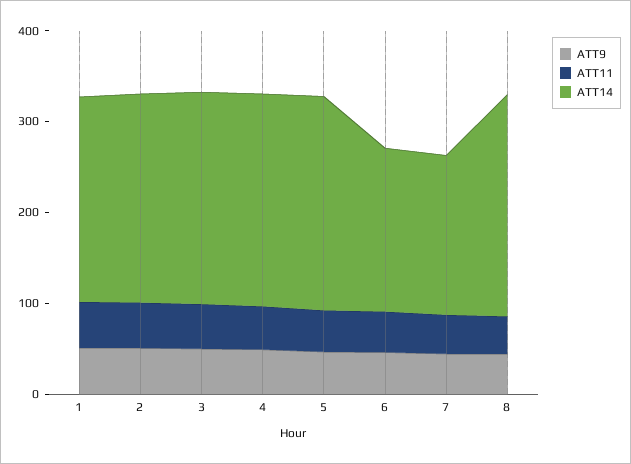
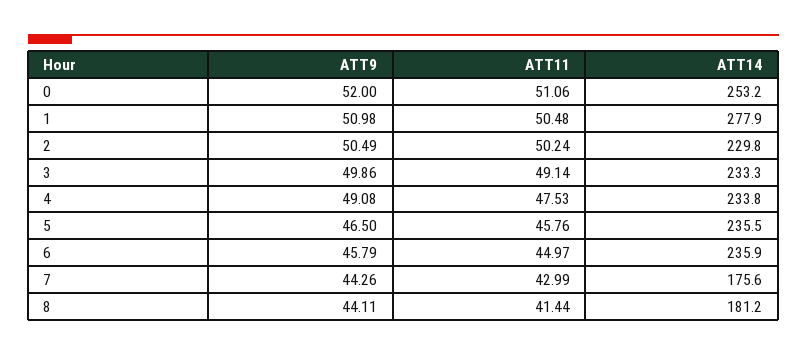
  {
    "ATT9": {
      "1": 50.98,
      "2": 50.49,
      "3": 49.86,
      "4": 49.08,
      "5": 46.5,
      "6": 45.79,
      "7": 44.26,
-     "8": 44.11
+     "8": 44.11,
+     "0": 52
    },
    "ATT11": {
      "1": 50.48,
      "2": 50.24,
      "3": 49.14,
      "4": 47.53,
      "5": 45.76,
      "6": 44.97,
      "7": 42.99,
-     "8": 41.44
+     "8": 41.44,
+     "0": 51.06
    },
    "ATT14": {
-     "1": 220,
+     "1": 277.9,
      "2": 229.8,
      "3": 233.3,
      "4": 233.8,
      "5": 235.5,
-     "6": 180,
+     "6": 235.9,
      "7": 175.6,
-     "8": 240
+     "8": 181.2,
+     "0": 253.2
    }
  }

